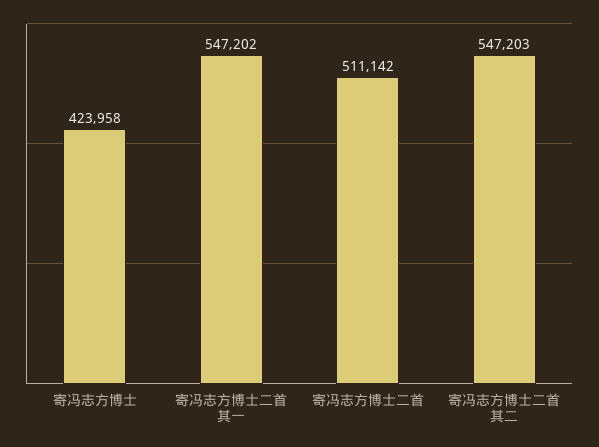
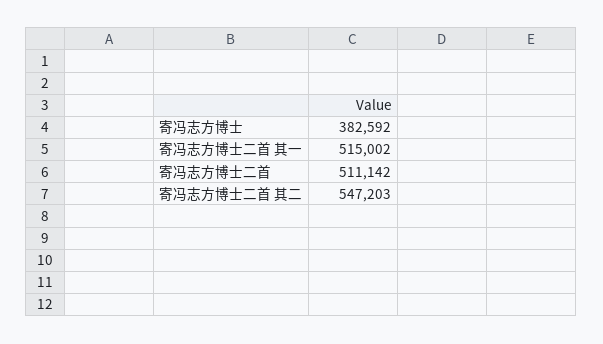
  {
-   "寄冯志方博士": 423958,
+   "寄冯志方博士": 382592,
-   "寄冯志方博士二首 其一": 547202,
+   "寄冯志方博士二首 其一": 515002,
    "寄冯志方博士二首": 511142,
    "寄冯志方博士二首 其二": 547203
  }

